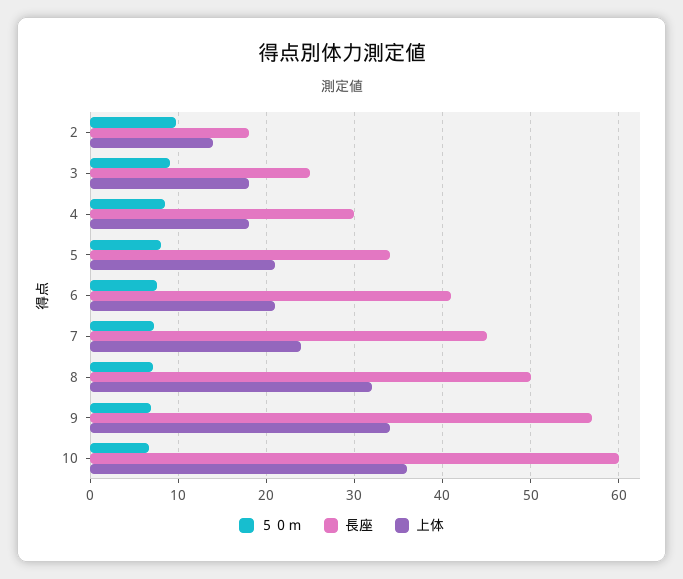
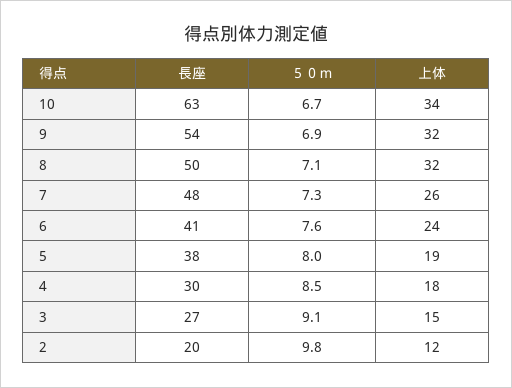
  {
    "５０ｍ": {
      "2": 9.8,
      "3": 9.1,
      "4": 8.5,
      "5": 8,
      "6": 7.6,
      "7": 7.3,
      "8": 7.1,
      "9": 6.9,
      "10": 6.7
    },
    "長座": {
-     "2": 18,
+     "2": 20,
-     "3": 25,
+     "3": 27,
      "4": 30,
-     "5": 34,
+     "5": 38,
      "6": 41,
-     "7": 45,
+     "7": 48,
      "8": 50,
-     "9": 57,
+     "9": 54,
-     "10": 60
+     "10": 63
    },
    "上体": {
-     "2": 14,
+     "2": 12,
-     "3": 18,
+     "3": 15,
      "4": 18,
-     "5": 21,
+     "5": 19,
-     "6": 21,
+     "6": 24,
-     "7": 24,
+     "7": 26,
      "8": 32,
-     "9": 34,
+     "9": 32,
-     "10": 36
+     "10": 34
    }
  }

